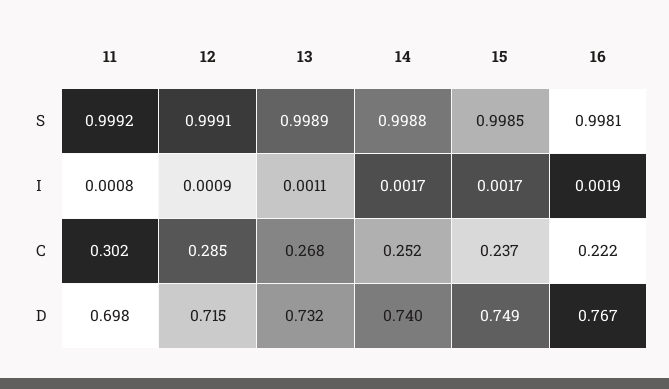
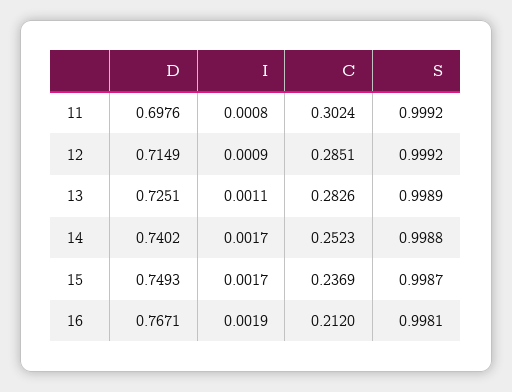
  {
    "11": {
      "S": 0.9992,
      "I": 0.0008,
      "C": 0.3024,
      "D": 0.6976
    },
    "12": {
-     "S": 0.9991,
+     "S": 0.9992,
      "I": 0.0009,
      "C": 0.2851,
      "D": 0.7149
    },
    "13": {
      "S": 0.9989,
      "I": 0.0011,
-     "C": 0.268,
+     "C": 0.2826,
-     "D": 0.732
+     "D": 0.7251
    },
    "14": {
      "S": 0.9988,
      "I": 0.0017,
      "C": 0.2523,
      "D": 0.7402
    },
    "15": {
-     "S": 0.9985,
+     "S": 0.9987,
      "I": 0.0017,
      "C": 0.2369,
      "D": 0.7493
    },
    "16": {
      "S": 0.9981,
      "I": 0.0019,
-     "C": 0.222,
+     "C": 0.212,
      "D": 0.7671
    }
  }

